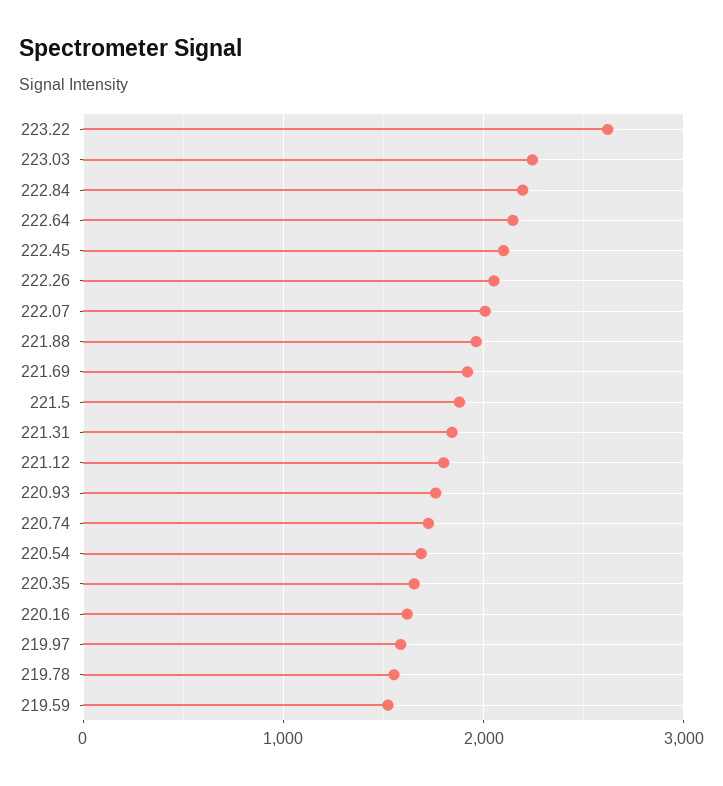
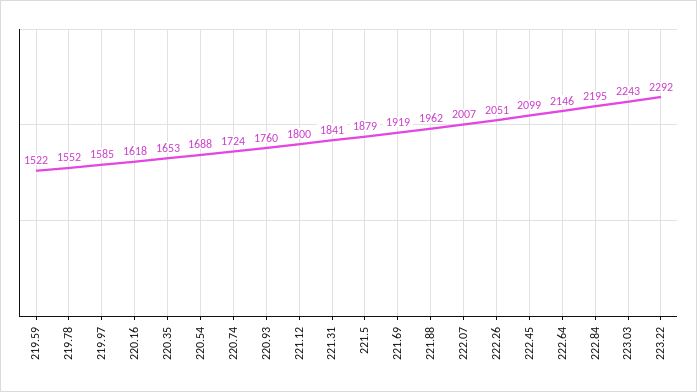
  {
-   "223.22": 2600,
+   "223.22": 2292,
    "223.03": 2243,
    "222.84": 2195,
    "222.64": 2146,
    "222.45": 2099,
    "222.26": 2051,
    "222.07": 2007,
    "221.88": 1962,
    "221.69": 1919,
    "221.5": 1879,
    "221.31": 1841,
    "221.12": 1800,
    "220.93": 1760,
    "220.74": 1724,
    "220.54": 1688,
    "220.35": 1653,
    "220.16": 1618,
    "219.97": 1585,
    "219.78": 1552,
    "219.59": 1522
  }

